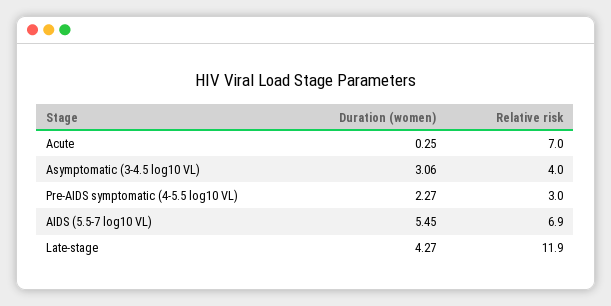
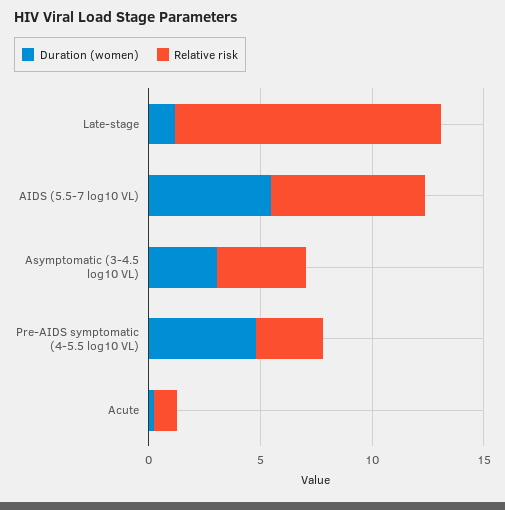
  {
    "Duration (women)": {
      "Acute": 0.25,
      "Asymptomatic (3-4.5 log10 VL)": 3.06,
-     "Pre-AIDS symptomatic (4-5.5 log10 VL)": 2.27,
+     "Pre-AIDS symptomatic (4-5.5 log10 VL)": 5,
      "AIDS (5.5-7 log10 VL)": 5.45,
-     "Late-stage": 4.27
+     "Late-stage": 1
    },
    "Relative risk": {
-     "Acute": 7,
+     "Acute": 1,
      "Asymptomatic (3-4.5 log10 VL)": 4,
      "Pre-AIDS symptomatic (4-5.5 log10 VL)": 3,
      "AIDS (5.5-7 log10 VL)": 6.9,
      "Late-stage": 11.9
    }
  }

